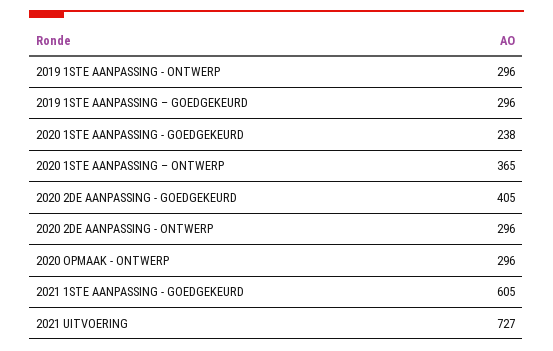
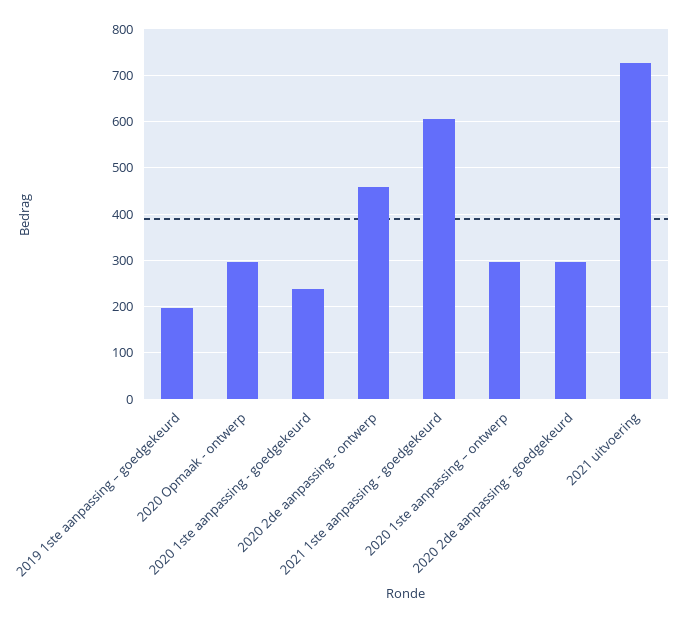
  {
-   "2019 1STE AANPASSING - ONTWERP": 296,
-   "2019 1STE AANPASSING – GOEDGEKEURD": 296,
+   "2019 1STE AANPASSING – GOEDGEKEURD": 200,
    "2020 1STE AANPASSING - GOEDGEKEURD": 238,
-   "2020 1STE AANPASSING – ONTWERP": 365,
+   "2020 1STE AANPASSING – ONTWERP": 300,
-   "2020 2DE AANPASSING - GOEDGEKEURD": 405,
+   "2020 2DE AANPASSING - GOEDGEKEURD": 300,
-   "2020 2DE AANPASSING - ONTWERP": 296,
+   "2020 2DE AANPASSING - ONTWERP": 460,
    "2020 OPMAAK - ONTWERP": 296,
    "2021 1STE AANPASSING - GOEDGEKEURD": 605,
    "2021 UITVOERING": 727
  }

